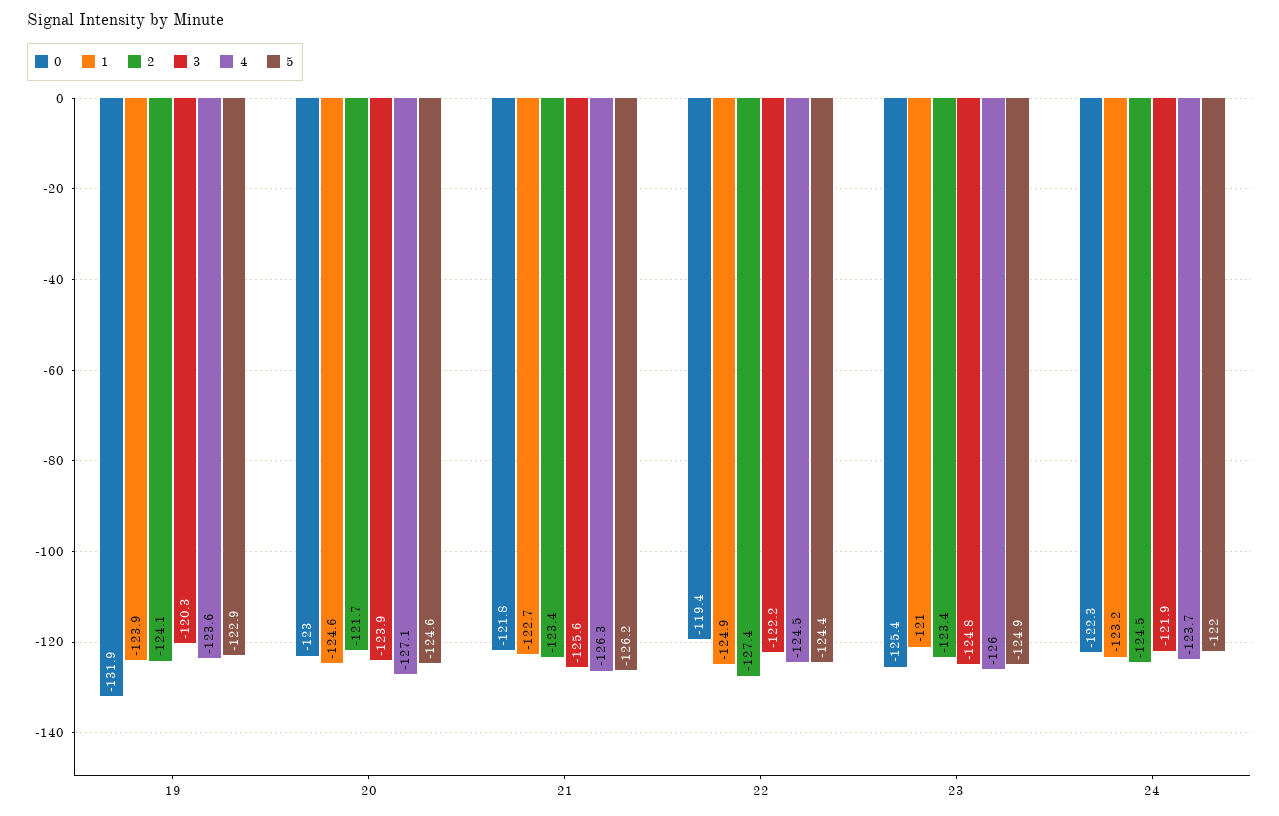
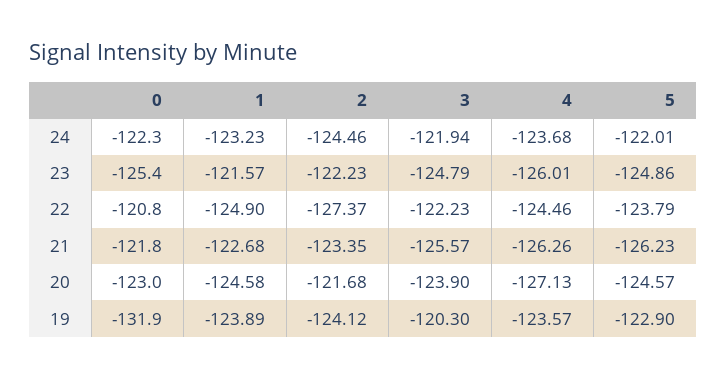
  {
    "0": {
      "19": -131.9,
      "20": -123,
      "21": -121.8,
-     "22": -119.4,
+     "22": -120.8,
      "23": -125.4,
      "24": -122.3
    },
    "1": {
      "19": -123.89,
      "20": -124.58,
      "21": -122.68,
      "22": -124.9,
-     "23": -121,
+     "23": -121.57,
      "24": -123.23
    },
    "2": {
      "19": -124.12,
      "20": -121.68,
      "21": -123.35,
      "22": -127.37,
-     "23": -123.4,
+     "23": -122.23,
      "24": -124.46
    },
    "3": {
      "19": -120.3,
      "20": -123.9,
      "21": -125.57,
      "22": -122.23,
      "23": -124.79,
      "24": -121.94
    },
    "4": {
      "19": -123.57,
      "20": -127.13,
      "21": -126.26,
      "22": -124.46,
      "23": -126.01,
      "24": -123.68
    },
    "5": {
      "19": -122.9,
      "20": -124.57,
      "21": -126.23,
-     "22": -124.4,
+     "22": -123.79,
      "23": -124.86,
      "24": -122.01
    }
  }

